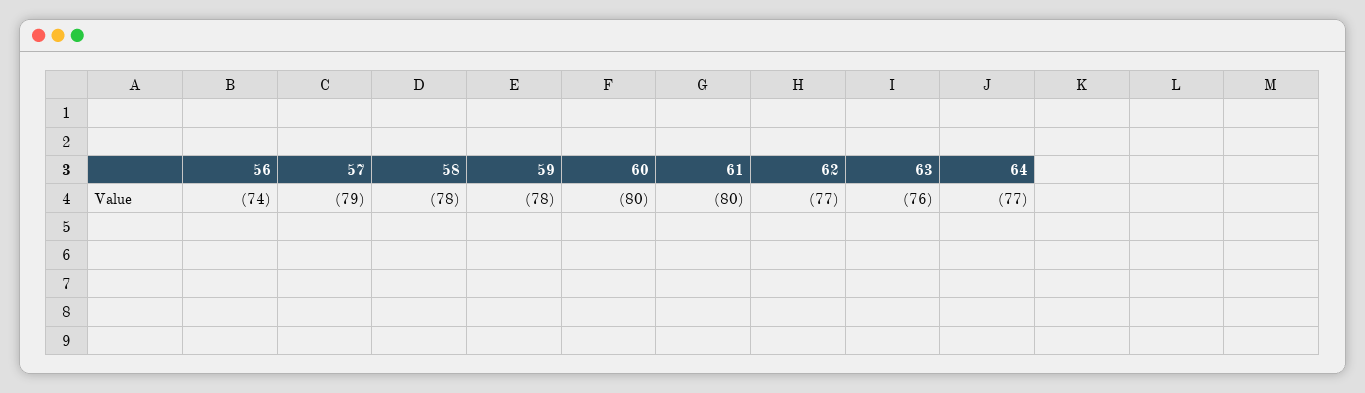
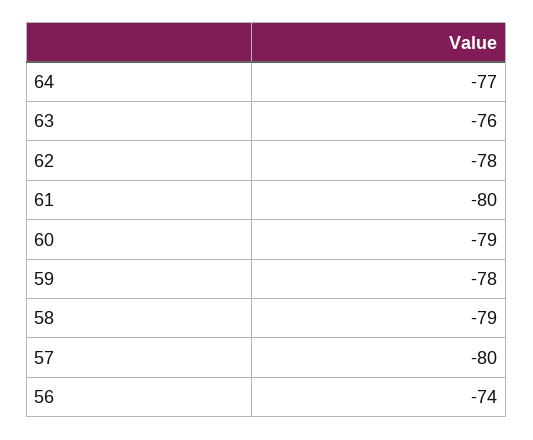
  {
    "56": -74,
-   "57": -79,
+   "57": -80,
-   "58": -78,
+   "58": -79,
    "59": -78,
-   "60": -80,
+   "60": -79,
    "61": -80,
-   "62": -77,
+   "62": -78,
    "63": -76,
    "64": -77
  }

